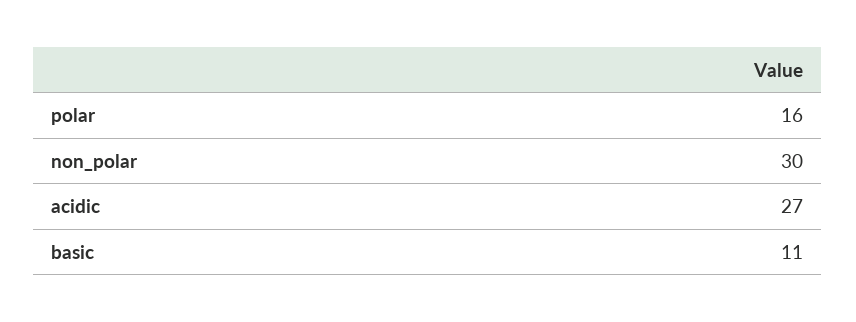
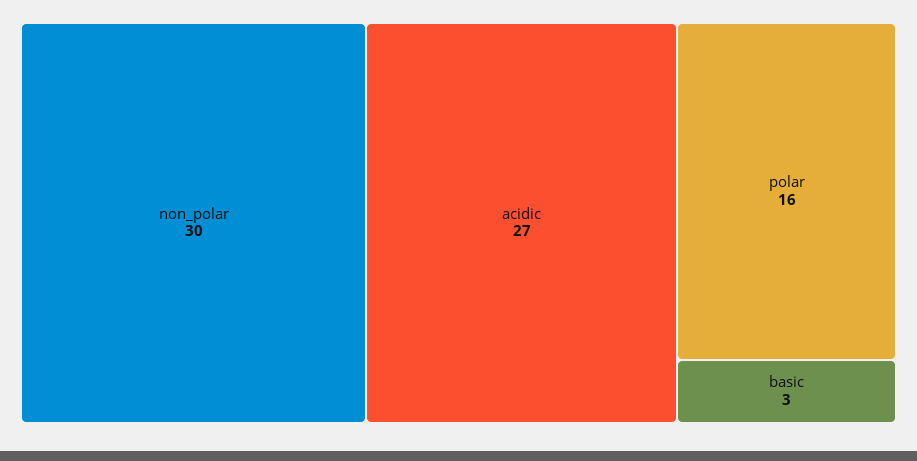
  {
    "polar": 16,
    "non_polar": 30,
    "acidic": 27,
-   "basic": 11
+   "basic": 3
  }

